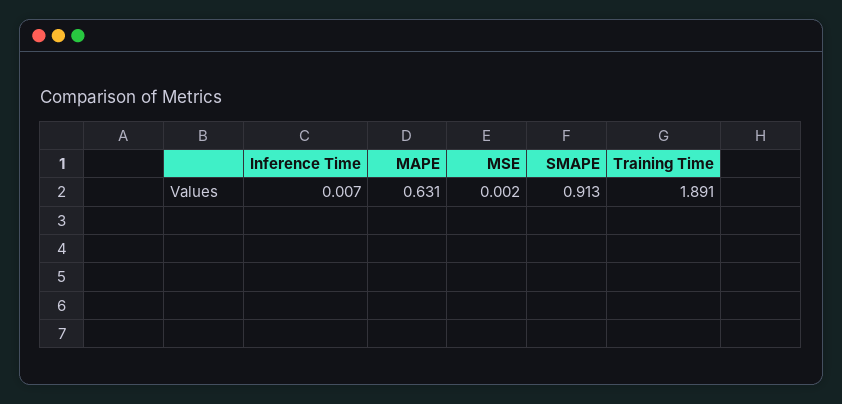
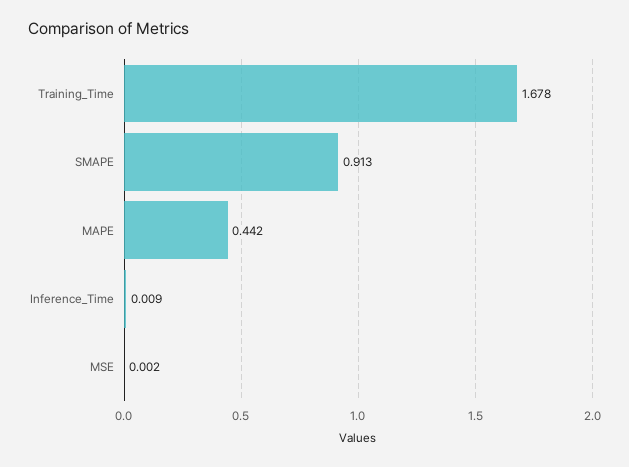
  {
-   "Inference Time": 0.007,
+   "Inference Time": 0.009,
-   "MAPE": 0.631,
+   "MAPE": 0.442,
    "MSE": 0.002,
    "SMAPE": 0.913,
-   "Training Time": 1.891
+   "Training Time": 1.678
  }

